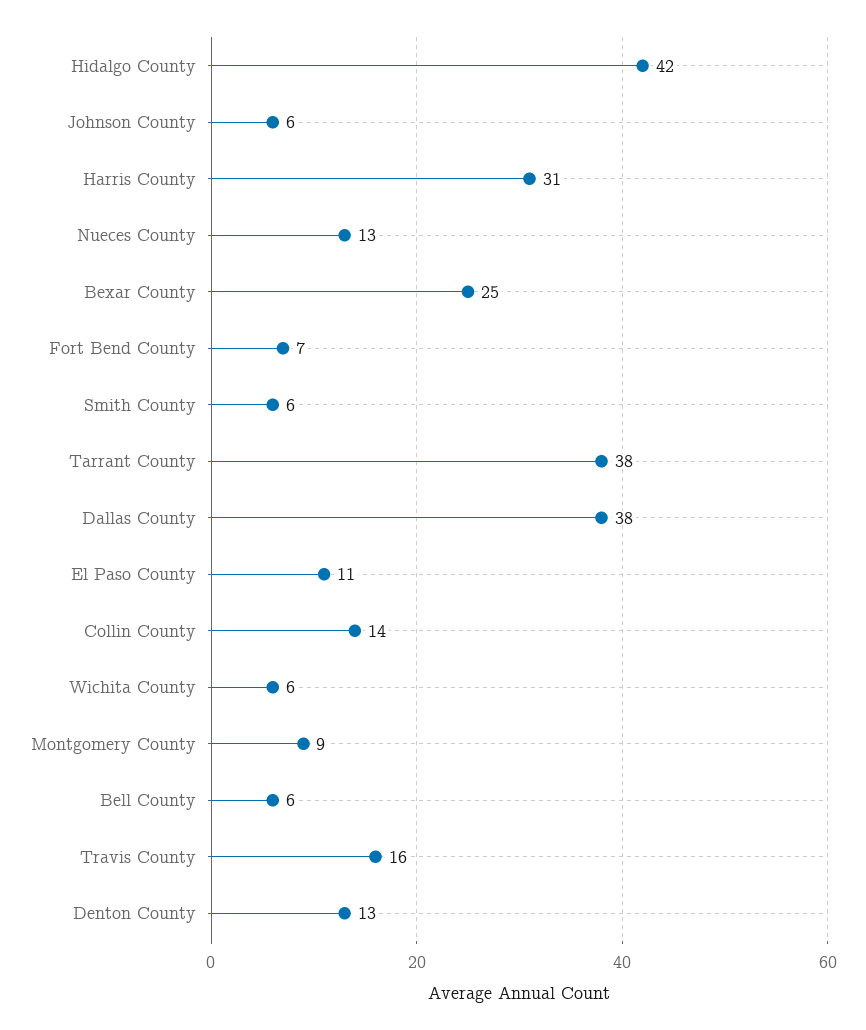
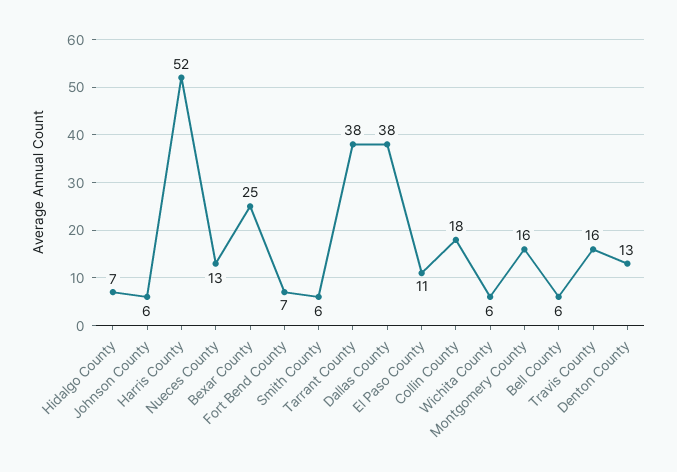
  {
-   "Hidalgo County": 42,
+   "Hidalgo County": 7,
    "Johnson County": 6,
-   "Harris County": 31,
+   "Harris County": 52,
    "Nueces County": 13,
    "Bexar County": 25,
    "Fort Bend County": 7,
    "Smith County": 6,
    "Tarrant County": 38,
    "Dallas County": 38,
    "El Paso County": 11,
-   "Collin County": 14,
+   "Collin County": 18,
    "Wichita County": 6,
-   "Montgomery County": 9,
+   "Montgomery County": 16,
    "Bell County": 6,
    "Travis County": 16,
    "Denton County": 13
  }

